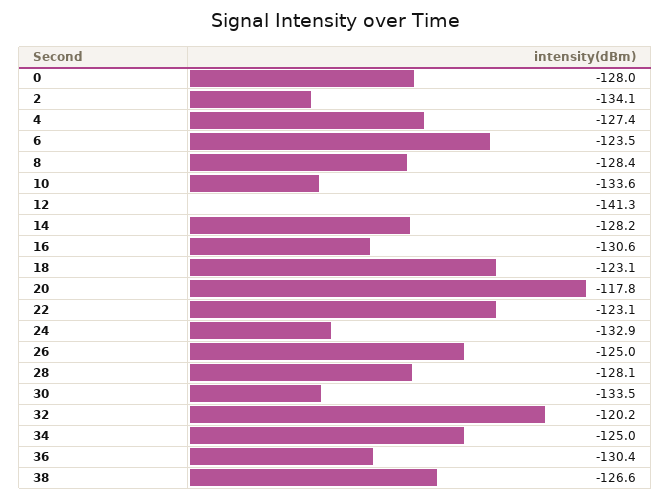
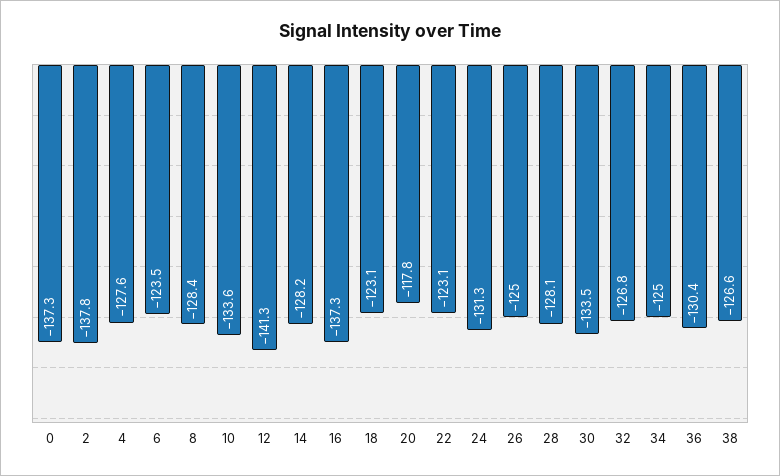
  {
-   "0": -128,
+   "0": -137.3,
-   "2": -134.1,
+   "2": -137.8,
-   "4": -127.4,
+   "4": -127.6,
    "6": -123.5,
    "8": -128.4,
    "10": -133.6,
    "12": -141.3,
    "14": -128.2,
-   "16": -130.6,
+   "16": -137.3,
    "18": -123.1,
    "20": -117.8,
    "22": -123.1,
-   "24": -132.9,
+   "24": -131.3,
    "26": -125,
    "28": -128.1,
    "30": -133.5,
-   "32": -120.2,
+   "32": -126.8,
    "34": -125,
    "36": -130.4,
    "38": -126.6
  }

